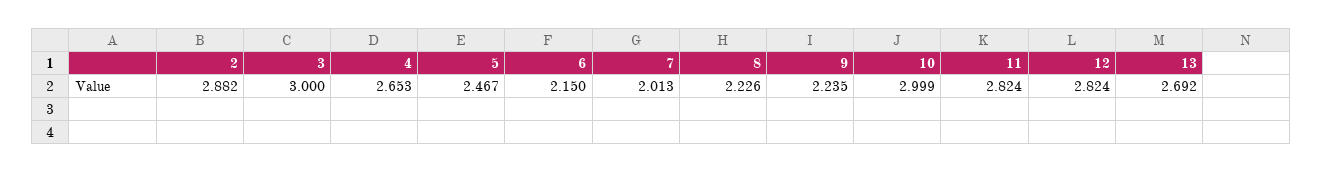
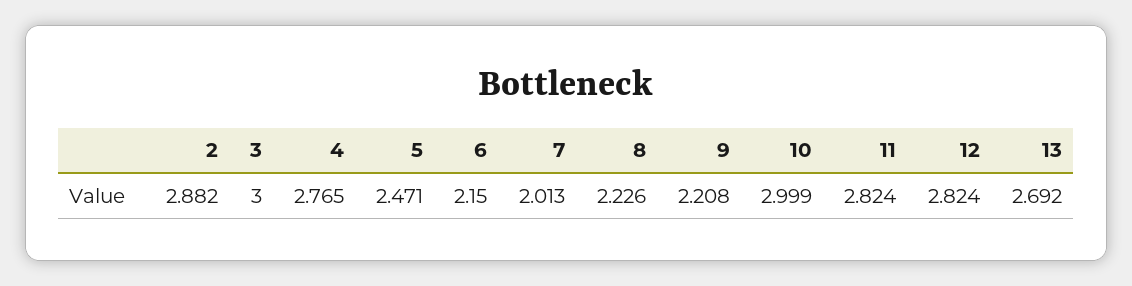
  {
    "2": 2.882,
    "3": 3,
-   "4": 2.653,
+   "4": 2.765,
-   "5": 2.467,
+   "5": 2.471,
    "6": 2.15,
    "7": 2.013,
    "8": 2.226,
-   "9": 2.235,
+   "9": 2.208,
    "10": 2.999,
    "11": 2.824,
    "12": 2.824,
    "13": 2.692
  }

